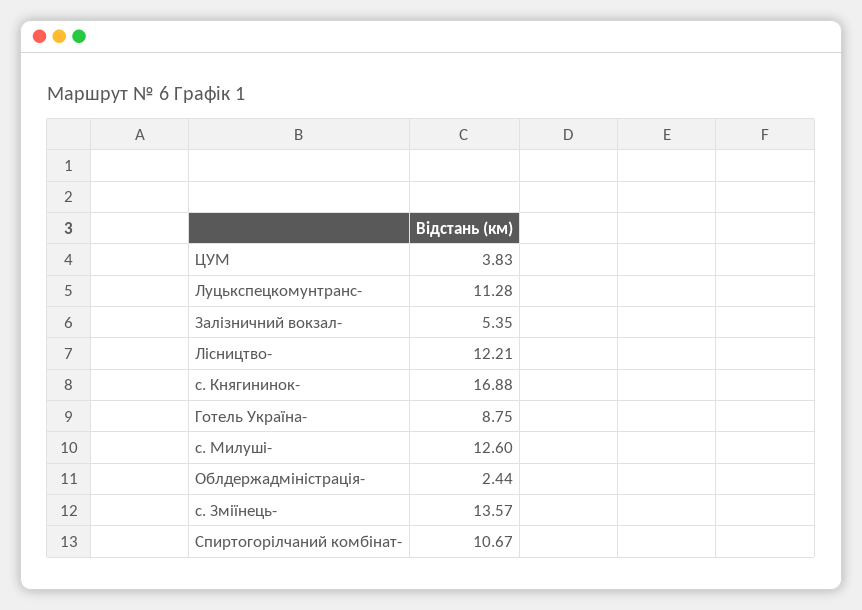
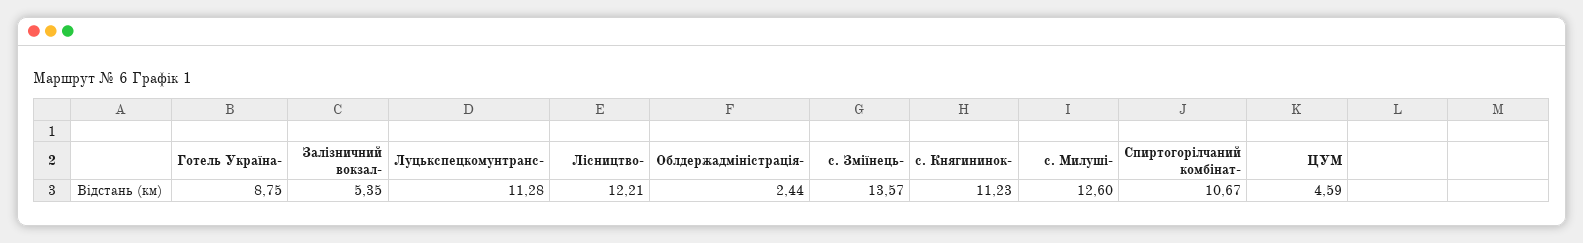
  {
-   "ЦУМ": 3.83,
+   "ЦУМ": 4.59,
    "Луцькспецкомунтранс-": 11.28,
    "Залізничний вокзал-": 5.35,
    "Лісництво-": 12.21,
-   "с. Княгининок-": 16.88,
+   "с. Княгининок-": 11.23,
    "Готель Україна-": 8.75,
    "с. Милуші-": 12.6,
    "Облдержадміністрація-": 2.44,
    "с. Зміїнець-": 13.57,
    "Спиртогорілчаний комбінат-": 10.67
  }

